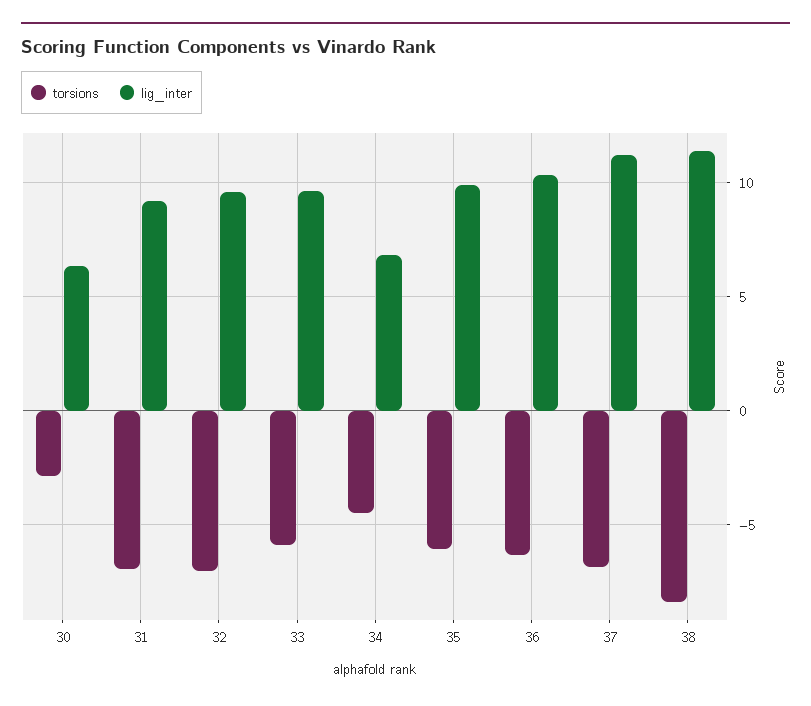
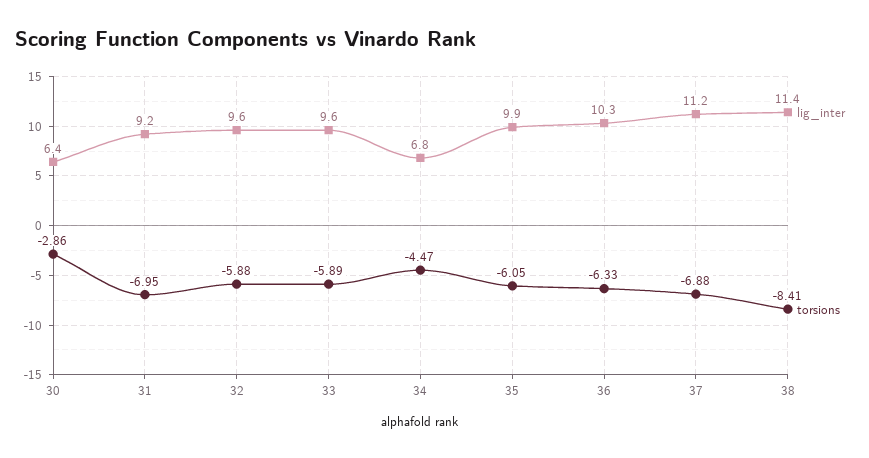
  {
    "torsions": {
      "30": -2.86,
      "31": -6.95,
-     "32": -7,
+     "32": -5.88,
      "33": -5.89,
      "34": -4.47,
      "35": -6.05,
      "36": -6.33,
      "37": -6.88,
      "38": -8.41
    },
    "lig_inter": {
      "30": 6.4,
      "31": 9.2,
      "32": 9.6,
      "33": 9.6,
      "34": 6.8,
      "35": 9.9,
      "36": 10.3,
      "37": 11.2,
      "38": 11.4
    }
  }

